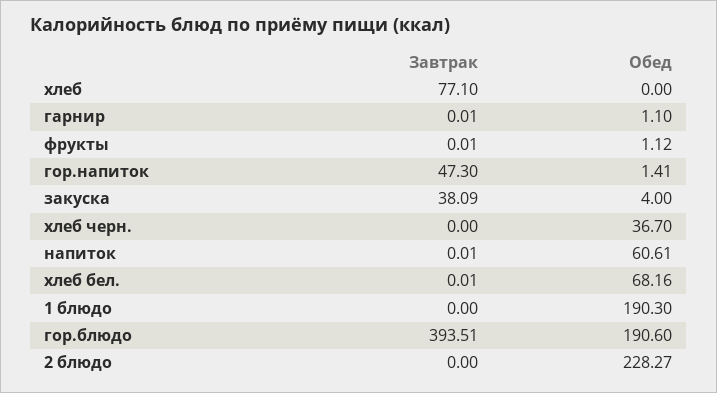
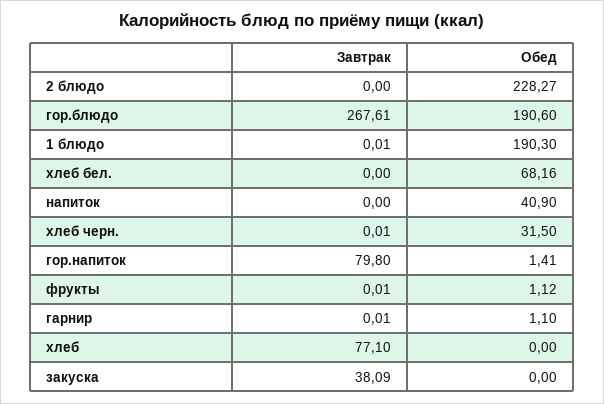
  {
    "Завтрак": {
      "хлеб": 77.1,
      "гарнир": 0.01,
      "фрукты": 0.01,
-     "гор.напиток": 47.3,
+     "гор.напиток": 79.8,
      "закуска": 38.09,
-     "хлеб черн.": 0,
+     "хлеб черн.": 0.01,
-     "напиток": 0.01,
+     "напиток": 0,
-     "хлеб бел.": 0.01,
+     "хлеб бел.": 0,
-     "1 блюдо": 0,
+     "1 блюдо": 0.01,
-     "гор.блюдо": 393.51,
+     "гор.блюдо": 267.61,
      "2 блюдо": 0
    },
    "Обед": {
      "хлеб": 0,
      "гарнир": 1.1,
      "фрукты": 1.12,
      "гор.напиток": 1.41,
-     "закуска": 4,
+     "закуска": 0,
-     "хлеб черн.": 36.7,
+     "хлеб черн.": 31.5,
-     "напиток": 60.61,
+     "напиток": 40.9,
      "хлеб бел.": 68.16,
      "1 блюдо": 190.3,
      "гор.блюдо": 190.6,
      "2 блюдо": 228.27
    }
  }

